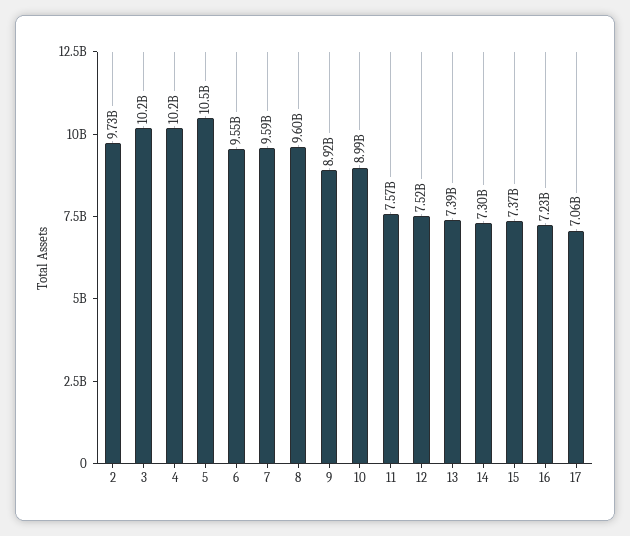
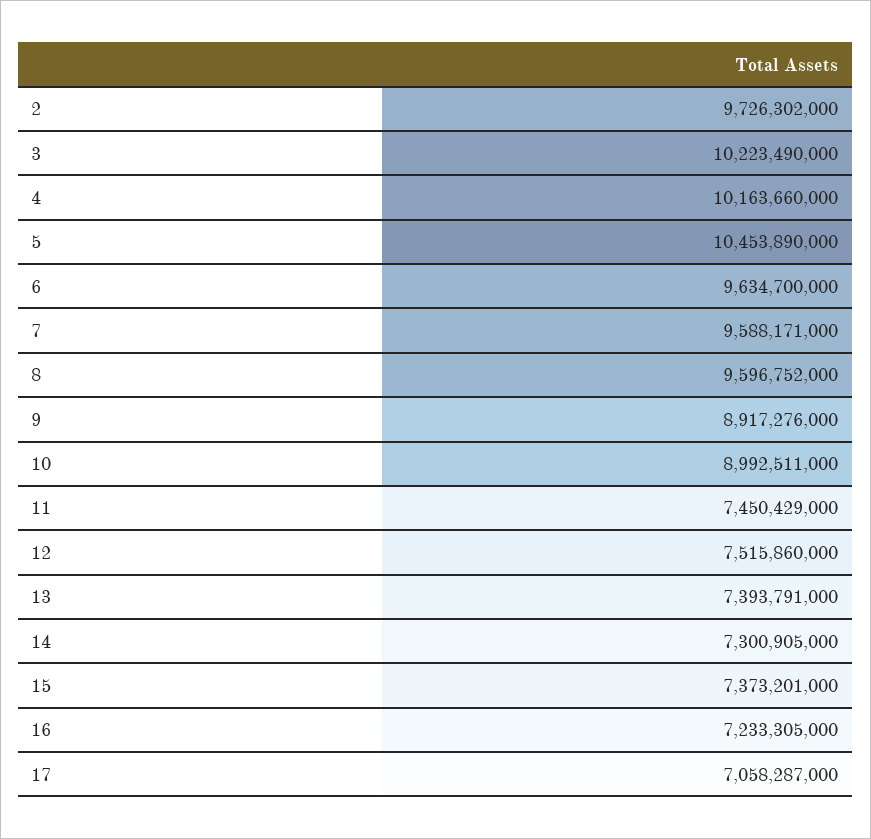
  {
    "2": 9726302000,
    "3": 10223490000,
    "4": 10163660000,
    "5": 10453890000,
-   "6": 9550000000,
+   "6": 9634700000,
    "7": 9588171000,
    "8": 9596752000,
    "9": 8917276000,
    "10": 8992511000,
-   "11": 7570000000,
+   "11": 7450429000,
    "12": 7515860000,
    "13": 7393791000,
    "14": 7300905000,
    "15": 7373201000,
    "16": 7233305000,
    "17": 7058287000
  }

